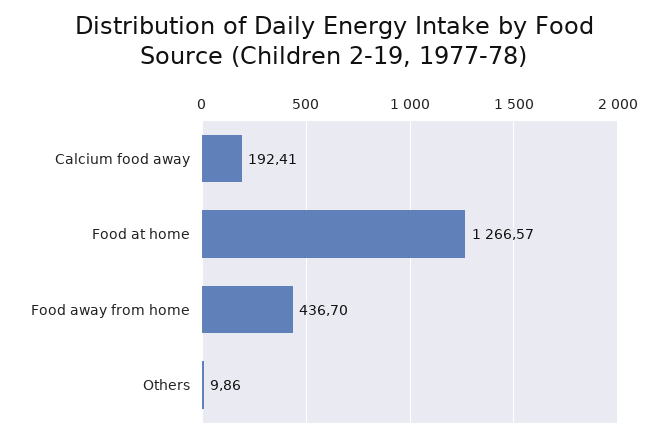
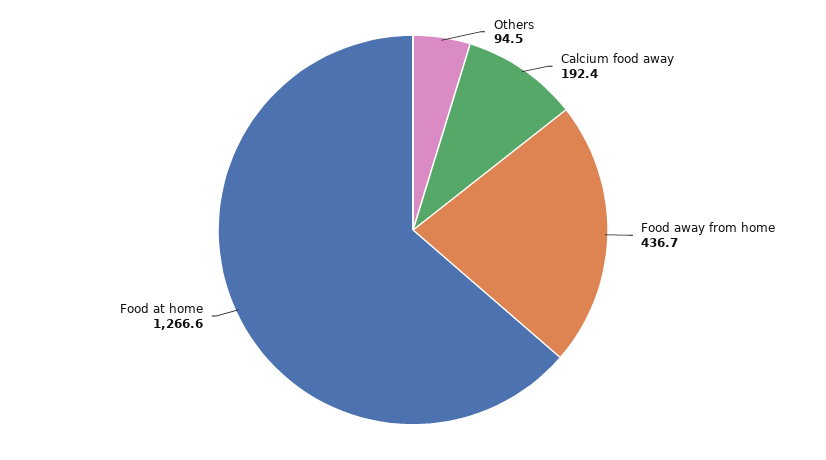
  {
    "Calcium food away": 192.41,
    "Food at home": 1266.57,
    "Food away from home": 436.7,
-   "Others": 9.86
+   "Others": 94.5
  }

